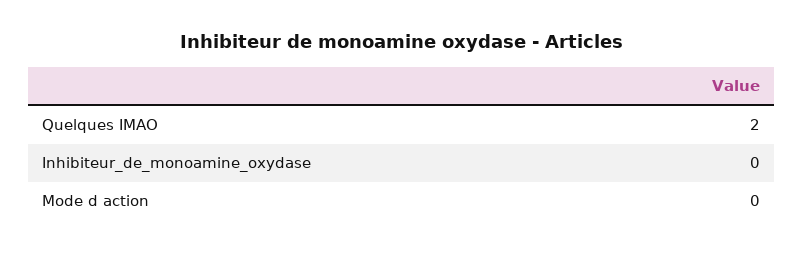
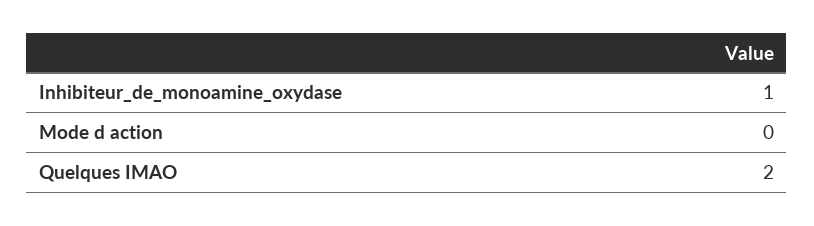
  {
    "Quelques IMAO": 2,
-   "Inhibiteur_de_monoamine_oxydase": 0,
+   "Inhibiteur_de_monoamine_oxydase": 1,
    "Mode d action": 0
  }

